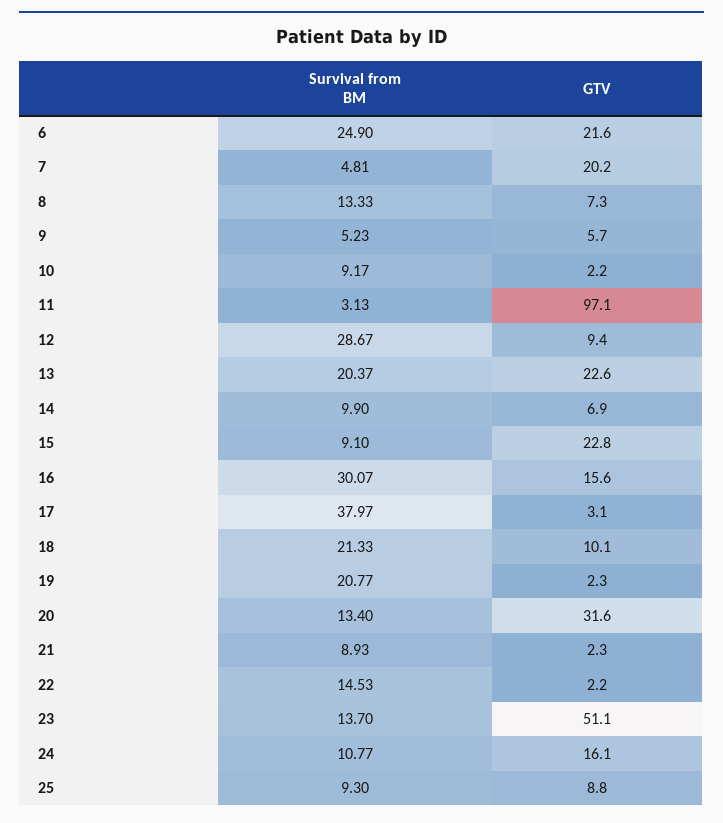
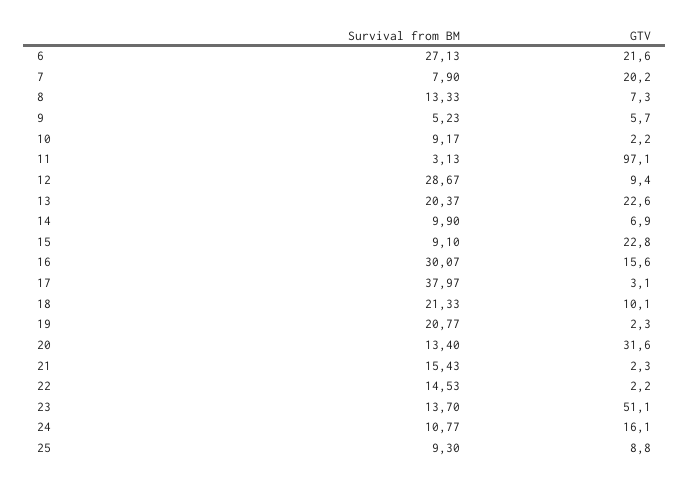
  {
    "Survival from BM": {
-     "6": 24.9,
+     "6": 27.13,
-     "7": 4.81,
+     "7": 7.9,
      "8": 13.33,
      "9": 5.23,
      "10": 9.17,
      "11": 3.13,
      "12": 28.67,
      "13": 20.37,
      "14": 9.9,
      "15": 9.1,
      "16": 30.07,
      "17": 37.97,
      "18": 21.33,
      "19": 20.77,
      "20": 13.4,
-     "21": 8.93,
+     "21": 15.43,
      "22": 14.53,
      "23": 13.7,
      "24": 10.77,
      "25": 9.3
    },
    "GTV": {
      "6": 21.6,
      "7": 20.2,
      "8": 7.3,
      "9": 5.7,
      "10": 2.2,
      "11": 97.1,
      "12": 9.4,
      "13": 22.6,
      "14": 6.9,
      "15": 22.8,
      "16": 15.6,
      "17": 3.1,
      "18": 10.1,
      "19": 2.3,
      "20": 31.6,
      "21": 2.3,
      "22": 2.2,
      "23": 51.1,
      "24": 16.1,
      "25": 8.8
    }
  }

